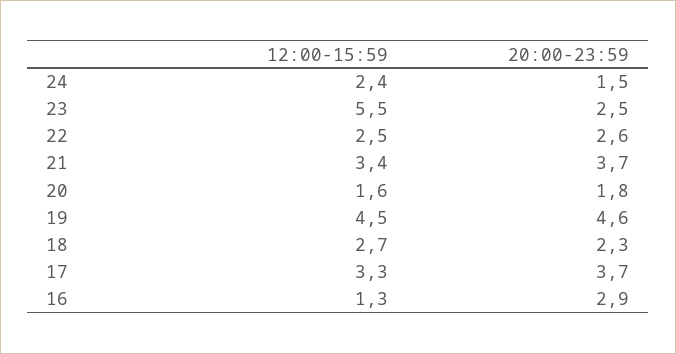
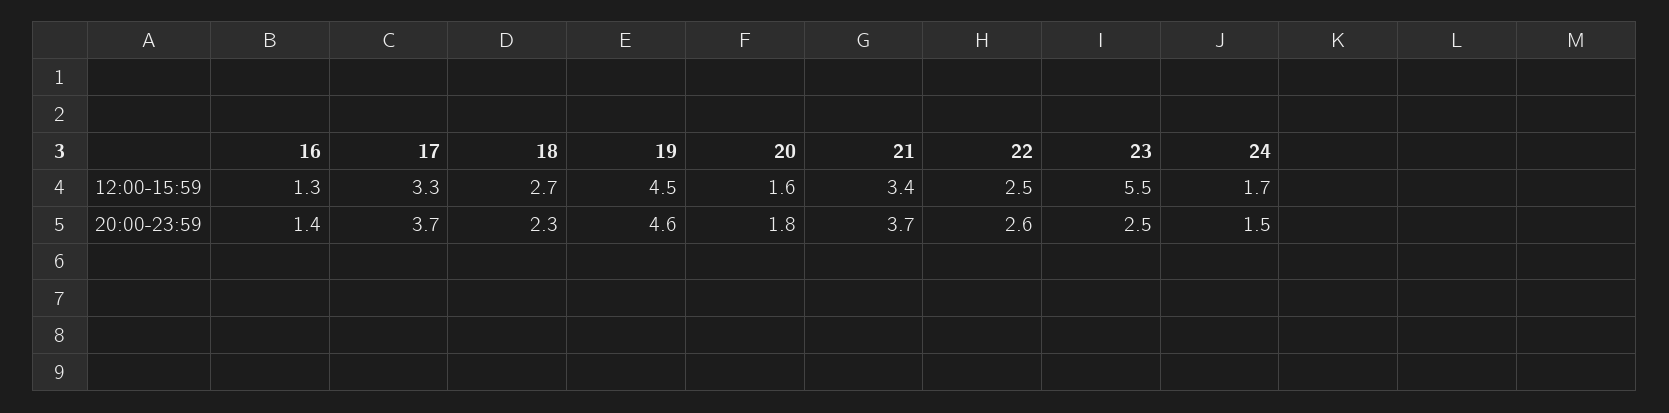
  {
    "12:00-15:59": {
-     "24": 2.4,
+     "24": 1.7,
      "23": 5.5,
      "22": 2.5,
      "21": 3.4,
      "20": 1.6,
      "19": 4.5,
      "18": 2.7,
      "17": 3.3,
      "16": 1.3
    },
    "20:00-23:59": {
      "24": 1.5,
      "23": 2.5,
      "22": 2.6,
      "21": 3.7,
      "20": 1.8,
      "19": 4.6,
      "18": 2.3,
      "17": 3.7,
-     "16": 2.9
+     "16": 1.4
    }
  }

